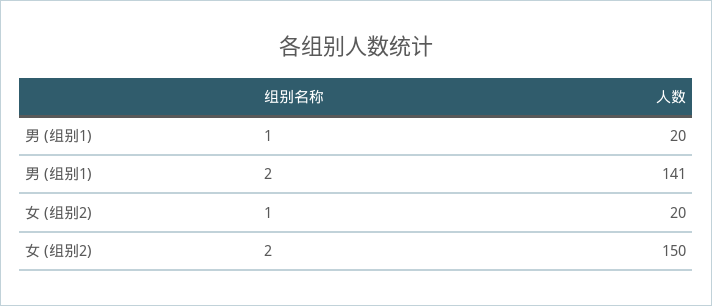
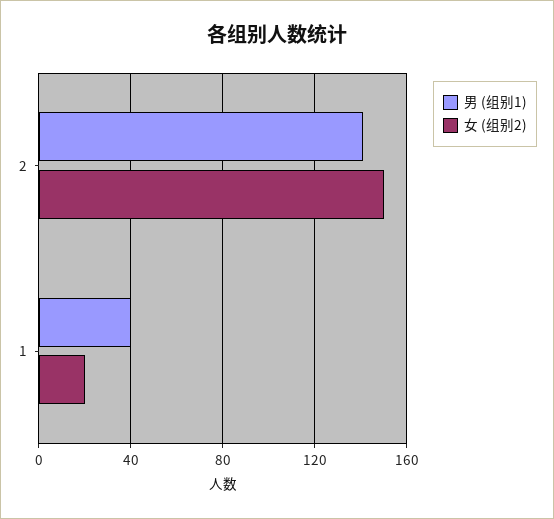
  {
    "男 (组别1)": {
-     "1": 20,
+     "1": 40,
      "2": 141
    },
    "女 (组别2)": {
      "1": 20,
      "2": 150
    }
  }

